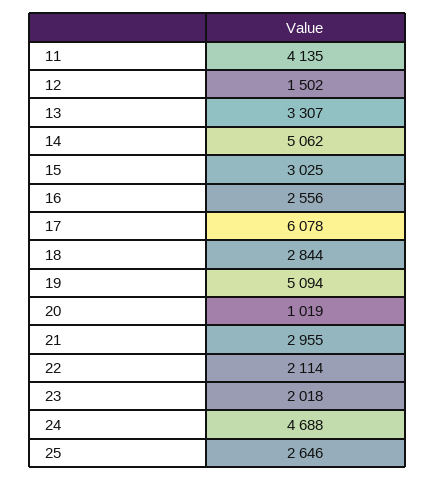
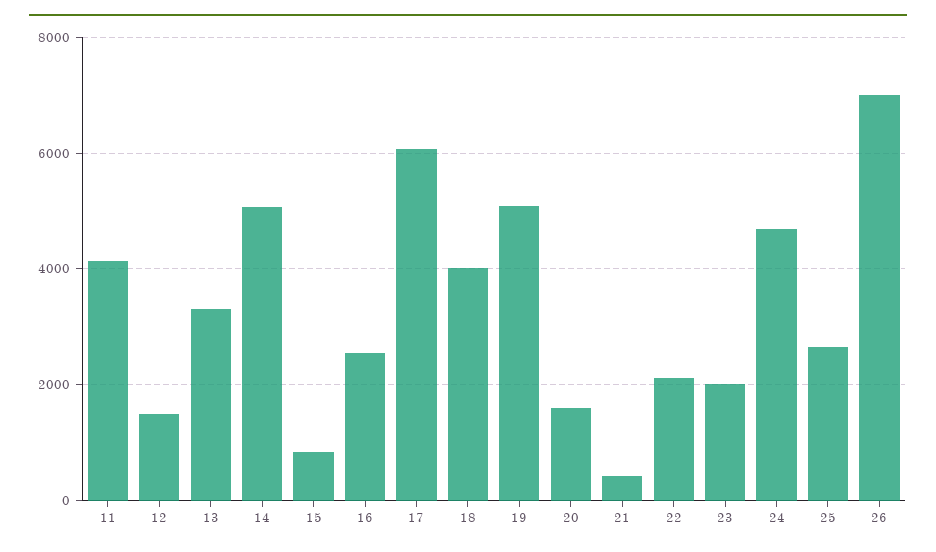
  {
    "11": 4135,
    "12": 1502,
    "13": 3307,
    "14": 5062,
-   "15": 3025,
+   "15": 800,
    "16": 2556,
    "17": 6078,
-   "18": 2844,
+   "18": 4000,
    "19": 5094,
-   "20": 1019,
+   "20": 1600,
-   "21": 2955,
+   "21": 400,
    "22": 2114,
    "23": 2018,
    "24": 4688,
-   "25": 2646
+   "25": 2646,
+   "26": 7000
  }

